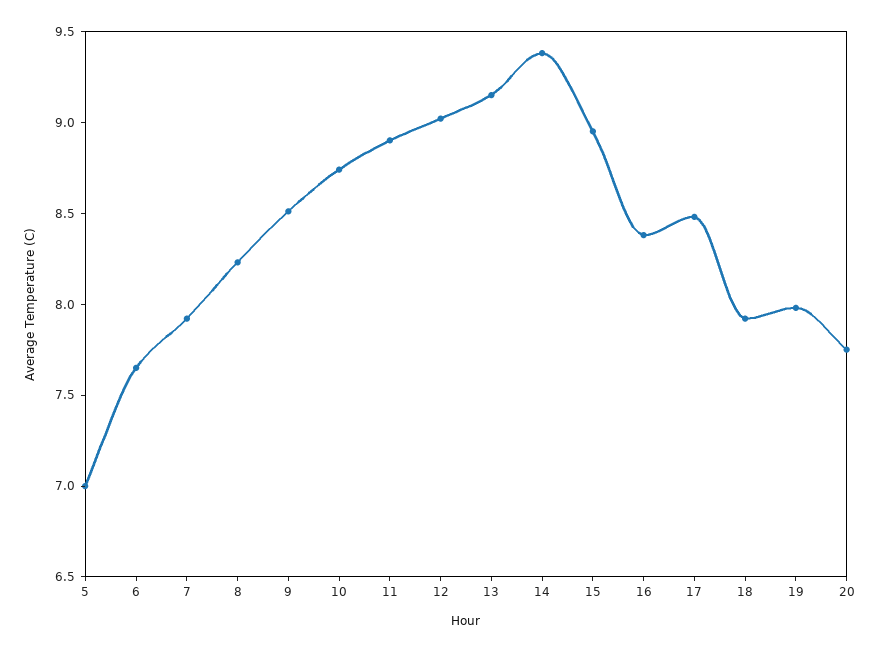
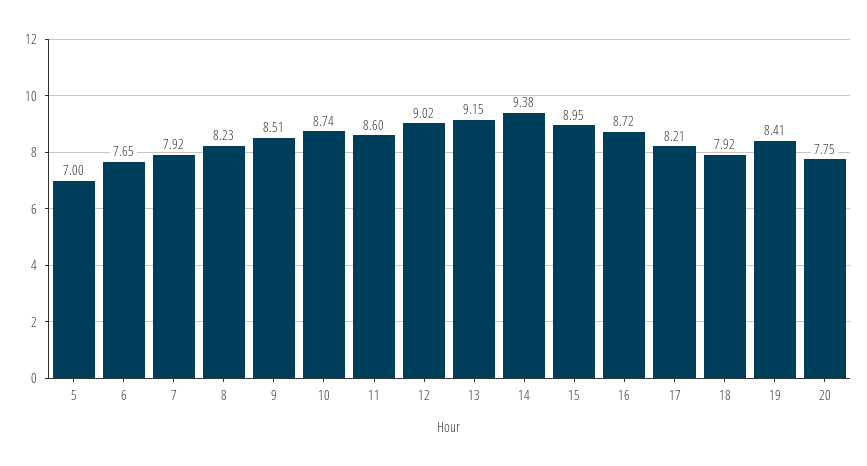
  {
    "5": 7,
    "6": 7.65,
    "7": 7.92,
    "8": 8.23,
    "9": 8.51,
    "10": 8.74,
-   "11": 8.9,
+   "11": 8.6,
    "12": 9.02,
    "13": 9.15,
    "14": 9.38,
    "15": 8.95,
-   "16": 8.4,
+   "16": 8.72,
-   "17": 8.5,
+   "17": 8.21,
    "18": 7.92,
-   "19": 8,
+   "19": 8.41,
    "20": 7.75
  }

